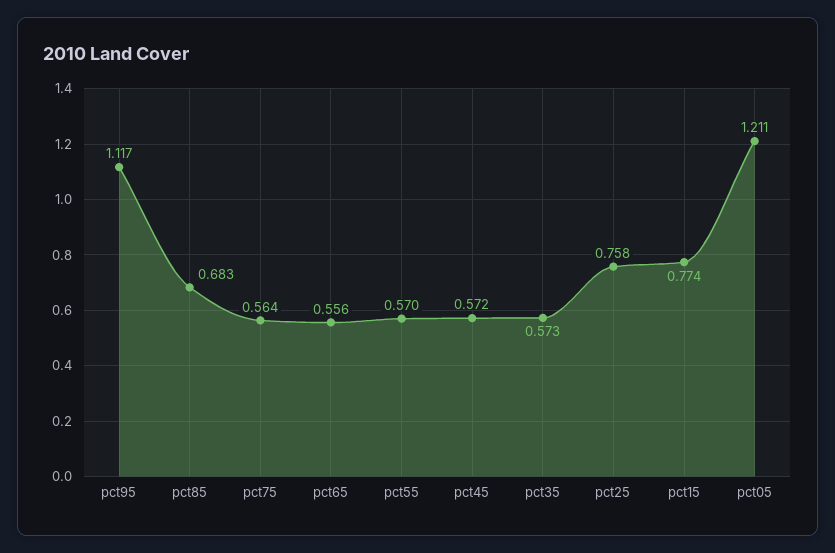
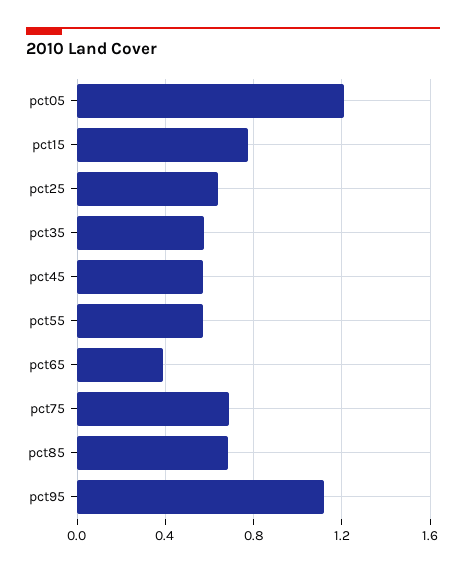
  {
    "pct95": 1.117,
    "pct85": 0.683,
-   "pct75": 0.564,
+   "pct75": 0.7,
-   "pct65": 0.556,
+   "pct65": 0.4,
    "pct55": 0.57,
    "pct45": 0.572,
    "pct35": 0.573,
-   "pct25": 0.758,
+   "pct25": 0.65,
    "pct15": 0.774,
    "pct05": 1.211
  }

